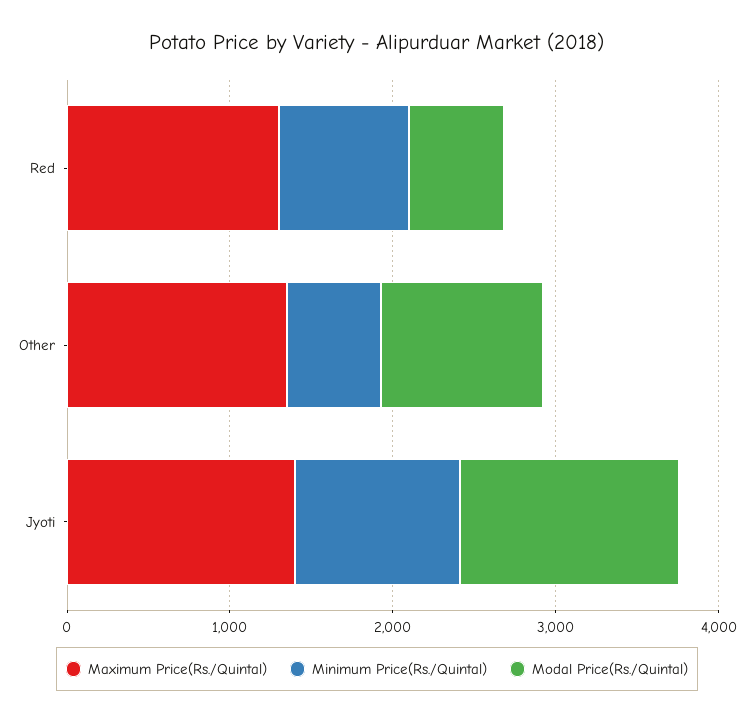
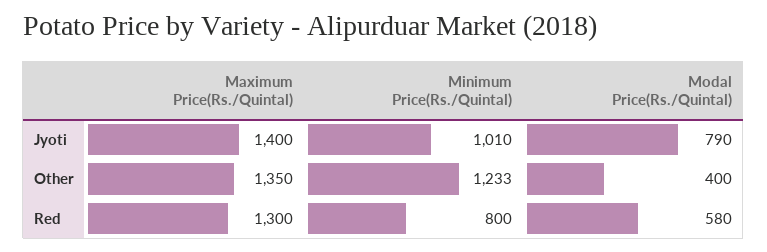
  {
    "Maximum Price(Rs./Quintal)": {
      "Red": 1300,
      "Other": 1350,
      "Jyoti": 1400
    },
    "Minimum Price(Rs./Quintal)": {
      "Red": 800,
-     "Other": 600,
+     "Other": 1233,
      "Jyoti": 1010
    },
    "Modal Price(Rs./Quintal)": {
      "Red": 580,
-     "Other": 1000,
+     "Other": 400,
-     "Jyoti": 1400
+     "Jyoti": 790
    }
  }

